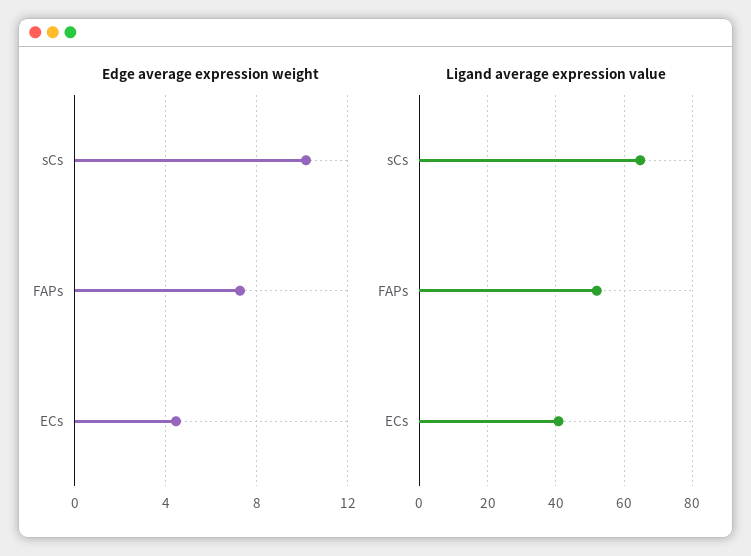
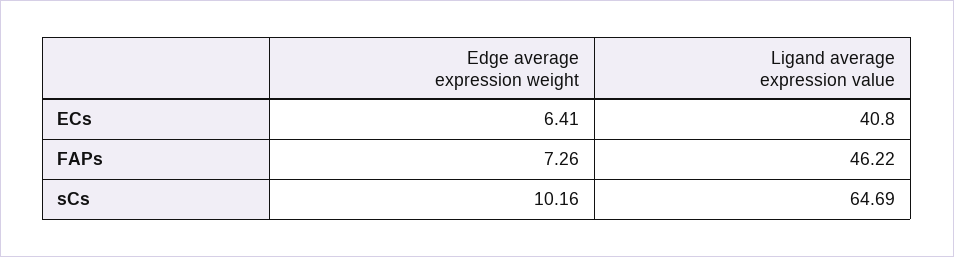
  {
    "Edge average expression weight": {
      "sCs": 10.16,
      "FAPs": 7.26,
-     "ECs": 4.5
+     "ECs": 6.41
    },
    "Ligand average expression value": {
      "sCs": 64.69,
-     "FAPs": 52,
+     "FAPs": 46.22,
      "ECs": 40.8
    }
  }

